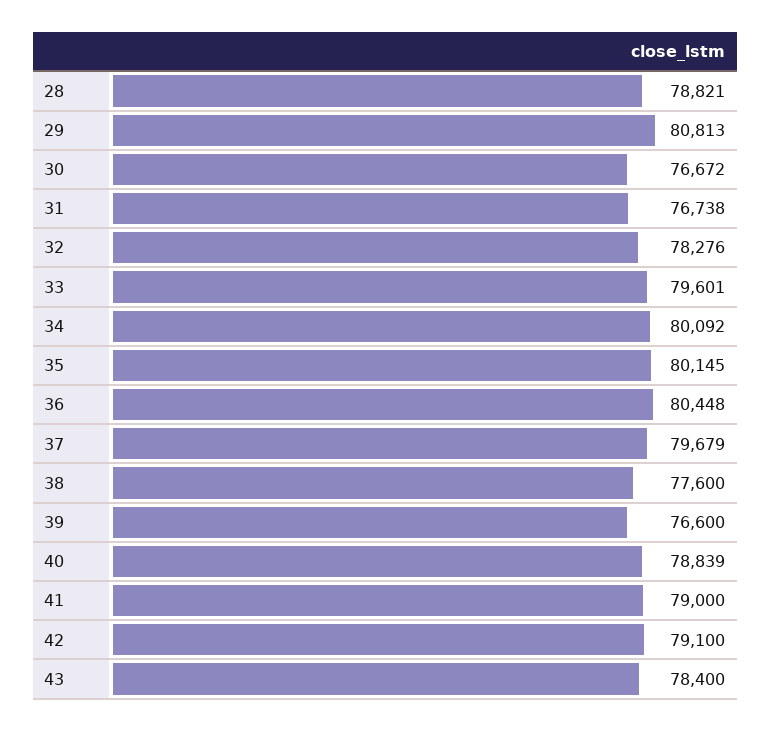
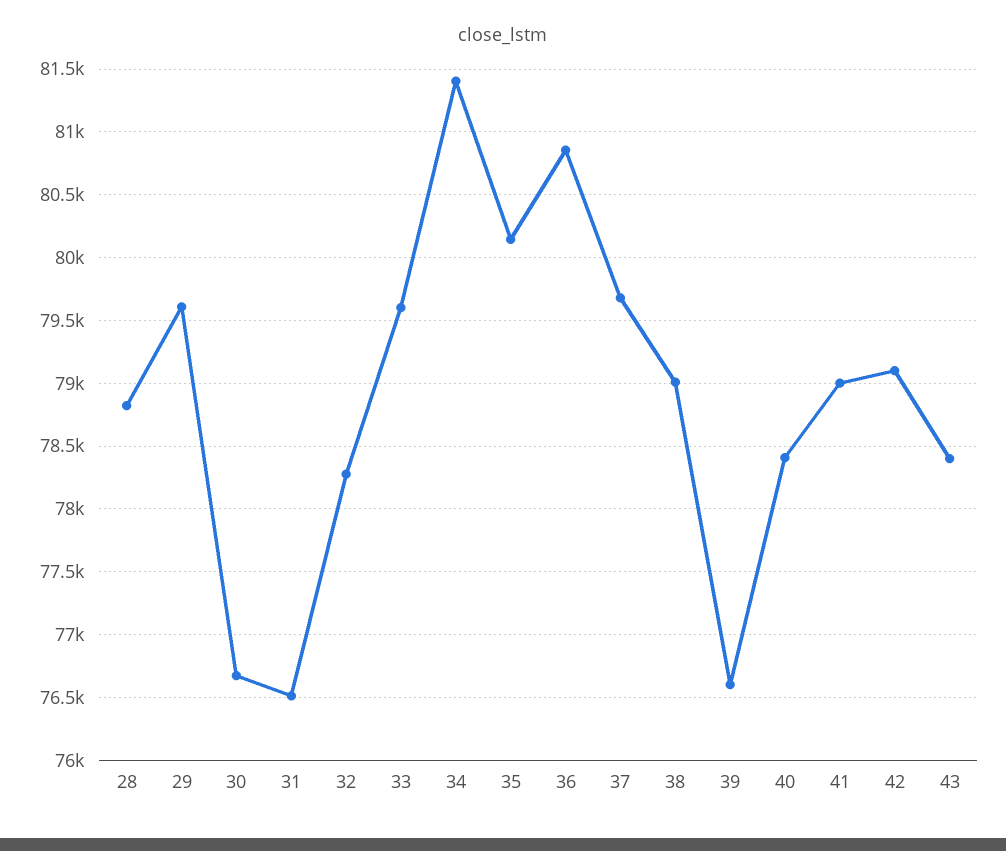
  {
    "28": 78821,
-   "29": 80813,
+   "29": 79600,
    "30": 76672,
-   "31": 76738,
+   "31": 76500,
    "32": 78276,
    "33": 79601,
-   "34": 80092,
+   "34": 81400,
    "35": 80145,
-   "36": 80448,
+   "36": 80850,
    "37": 79679,
-   "38": 77600,
+   "38": 79000,
    "39": 76600,
-   "40": 78839,
+   "40": 78400,
    "41": 79000,
    "42": 79100,
    "43": 78400
  }

